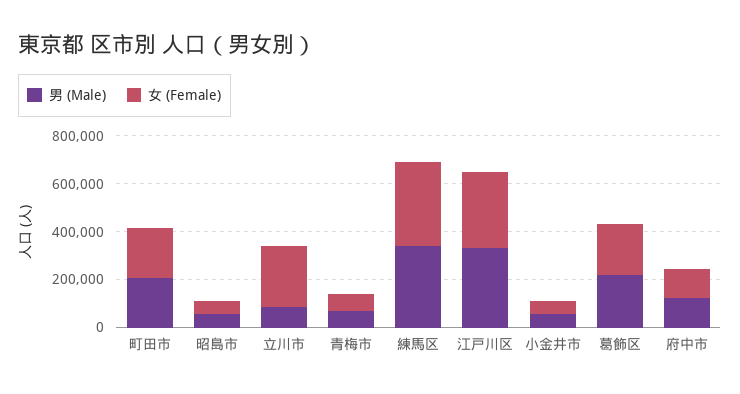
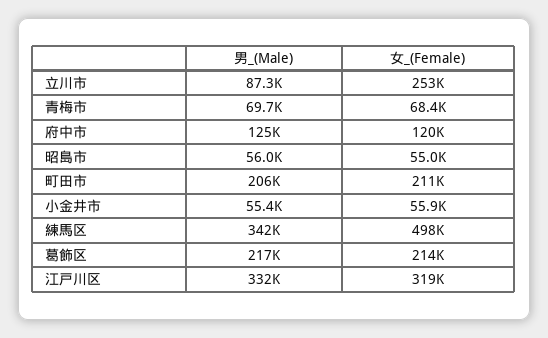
  {
    "男 (Male)": {
      "町田市": 206000,
      "昭島市": 56000,
      "立川市": 87300,
      "青梅市": 69700,
      "練馬区": 342000,
      "江戸川区": 332000,
      "小金井市": 55400,
      "葛飾区": 217000,
      "府中市": 125000
    },
    "女 (Female)": {
      "町田市": 211000,
      "昭島市": 55000,
      "立川市": 253000,
      "青梅市": 68400,
-     "練馬区": 350000,
+     "練馬区": 498000,
      "江戸川区": 319000,
      "小金井市": 55900,
      "葛飾区": 214000,
      "府中市": 120000
    }
  }

